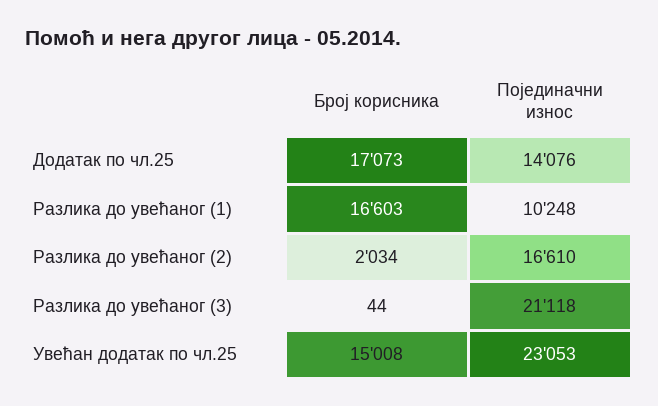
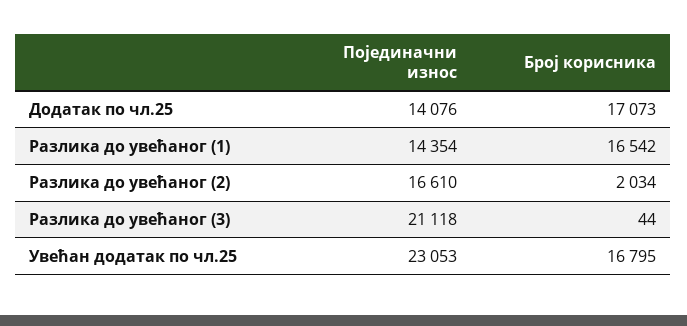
  {
    "Број корисника": {
      "Додатак по чл.25": 17073,
-     "Разлика до увећаног (1)": 16603,
+     "Разлика до увећаног (1)": 16542,
      "Разлика до увећаног (2)": 2034,
      "Разлика до увећаног (3)": 44,
-     "Увећан додатак по чл.25": 15008
+     "Увећан додатак по чл.25": 16795
    },
    "Појединачни износ": {
      "Додатак по чл.25": 14076,
-     "Разлика до увећаног (1)": 10248,
+     "Разлика до увећаног (1)": 14354,
      "Разлика до увећаног (2)": 16610,
      "Разлика до увећаног (3)": 21118,
      "Увећан додатак по чл.25": 23053
    }
  }

